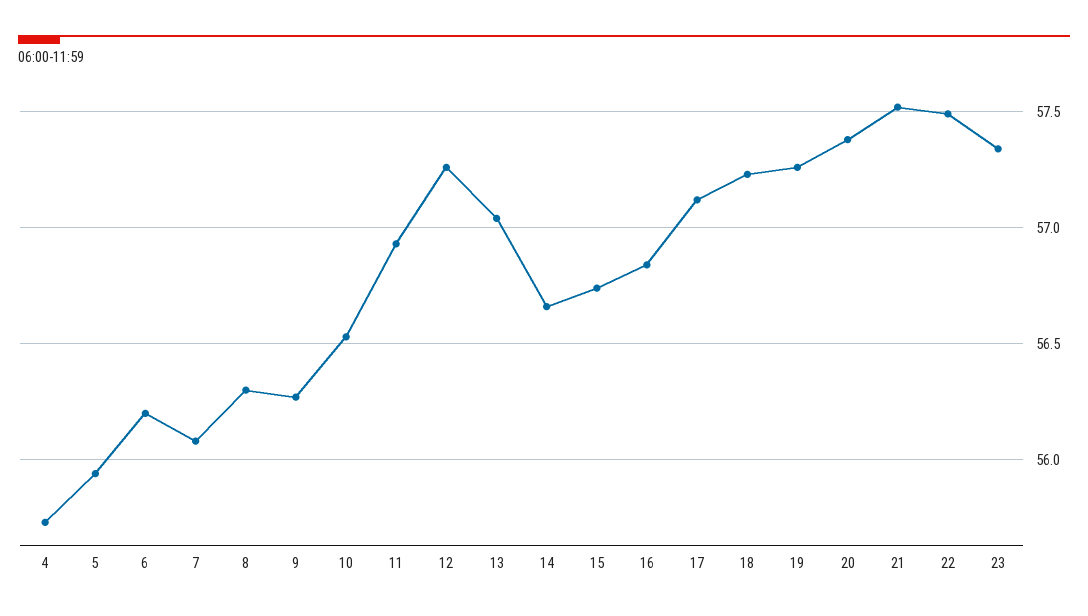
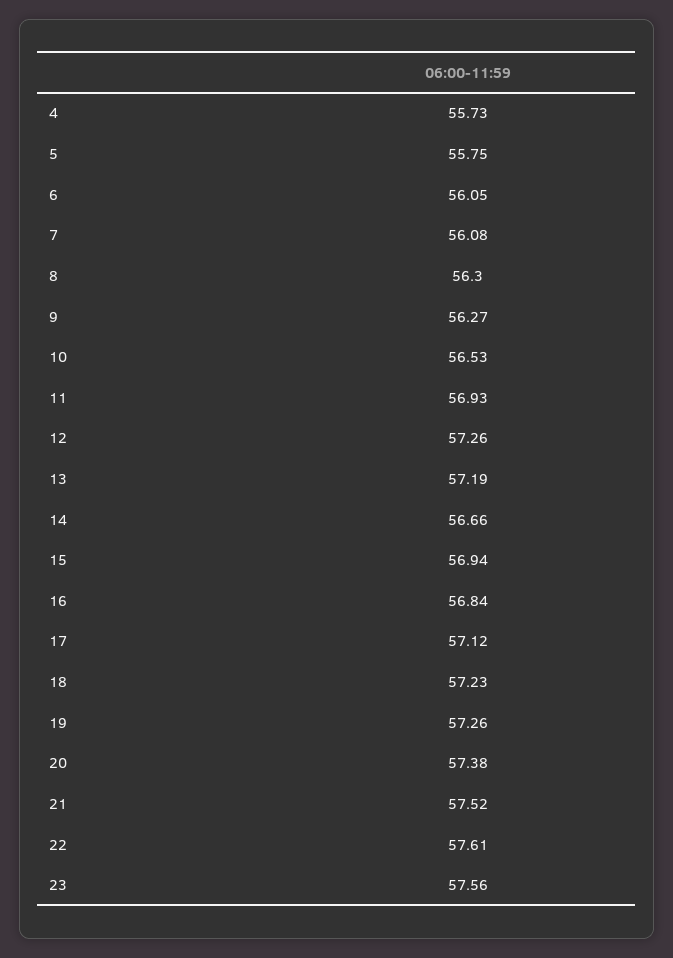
  {
    "4": 55.73,
-   "5": 55.95,
+   "5": 55.75,
-   "6": 56.2,
+   "6": 56.05,
    "7": 56.08,
    "8": 56.3,
    "9": 56.27,
    "10": 56.53,
    "11": 56.93,
    "12": 57.26,
-   "13": 57.05,
+   "13": 57.19,
    "14": 56.66,
-   "15": 56.75,
+   "15": 56.94,
    "16": 56.84,
    "17": 57.12,
    "18": 57.23,
    "19": 57.26,
    "20": 57.38,
    "21": 57.52,
-   "22": 57.5,
+   "22": 57.61,
-   "23": 57.35
+   "23": 57.56
  }

